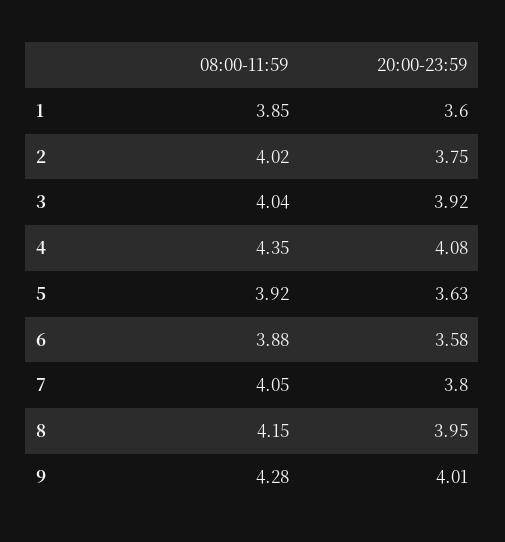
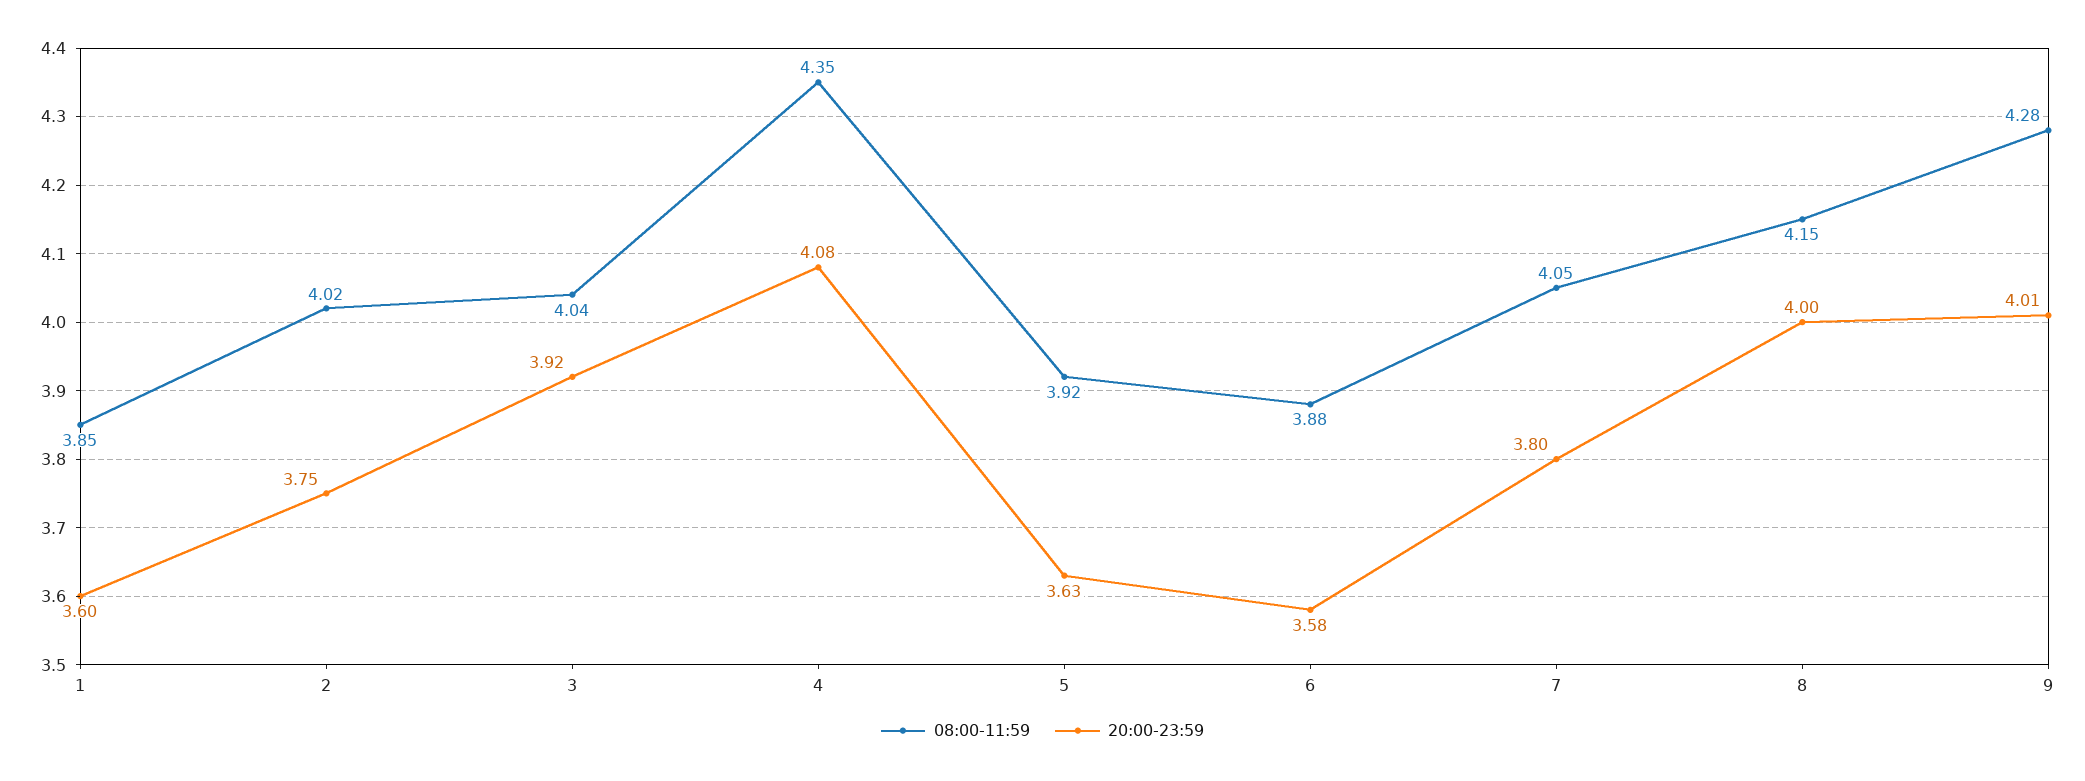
  {
    "08:00-11:59": {
      "1": 3.85,
      "2": 4.02,
      "3": 4.04,
      "4": 4.35,
      "5": 3.92,
      "6": 3.88,
      "7": 4.05,
      "8": 4.15,
      "9": 4.28
    },
    "20:00-23:59": {
      "1": 3.6,
      "2": 3.75,
      "3": 3.92,
      "4": 4.08,
      "5": 3.63,
      "6": 3.58,
      "7": 3.8,
-     "8": 3.95,
+     "8": 4,
      "9": 4.01
    }
  }

